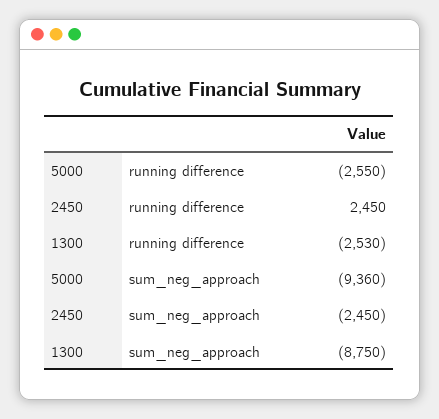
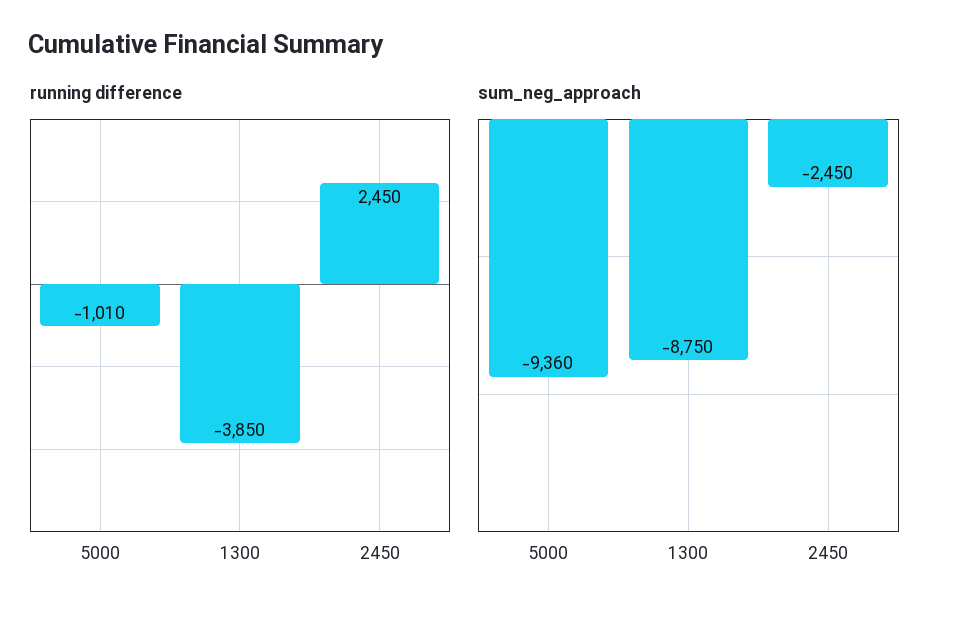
  {
    "running difference": {
-     "5000": -2550,
+     "5000": -1010,
      "2450": 2450,
-     "1300": -2530
+     "1300": -3850
    },
    "sum_neg_approach": {
      "5000": -9360,
      "2450": -2450,
      "1300": -8750
    }
  }

